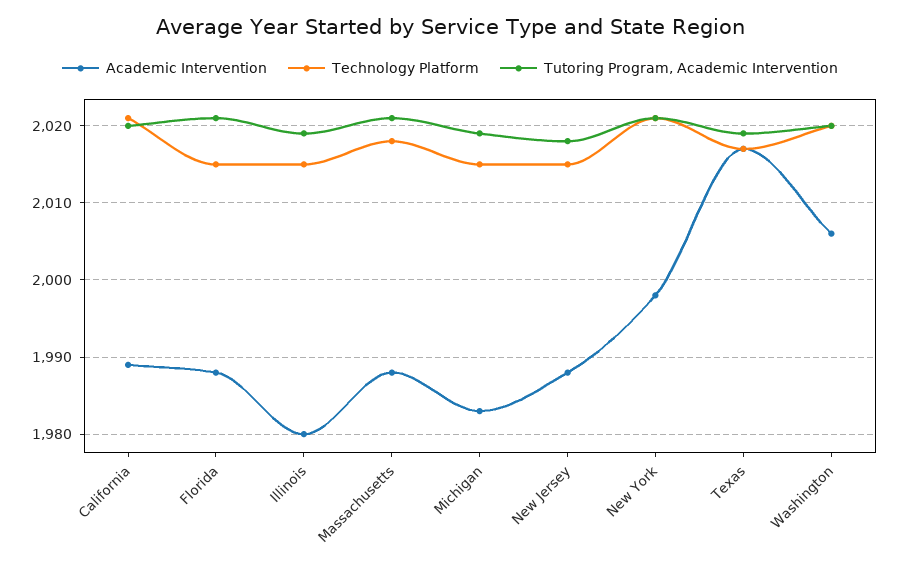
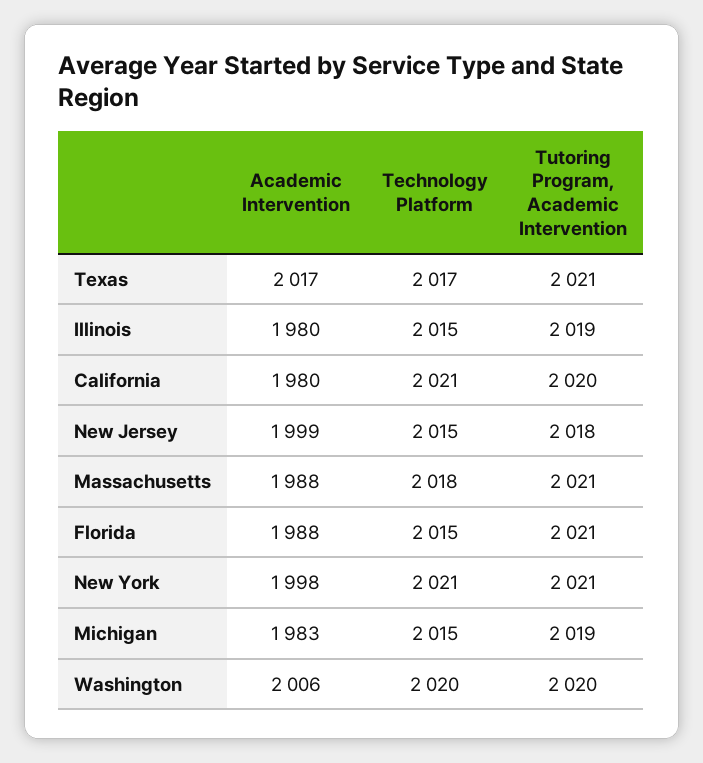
  {
    "Academic Intervention": {
-     "California": 1989,
+     "California": 1980,
      "Florida": 1988,
      "Illinois": 1980,
      "Massachusetts": 1988,
      "Michigan": 1983,
-     "New Jersey": 1988,
+     "New Jersey": 1999,
      "New York": 1998,
      "Texas": 2017,
      "Washington": 2006
    },
    "Technology Platform": {
      "California": 2021,
      "Florida": 2015,
      "Illinois": 2015,
      "Massachusetts": 2018,
      "Michigan": 2015,
      "New Jersey": 2015,
      "New York": 2021,
      "Texas": 2017,
      "Washington": 2020
    },
    "Tutoring Program, Academic Intervention": {
      "California": 2020,
      "Florida": 2021,
      "Illinois": 2019,
      "Massachusetts": 2021,
      "Michigan": 2019,
      "New Jersey": 2018,
      "New York": 2021,
-     "Texas": 2019,
+     "Texas": 2021,
      "Washington": 2020
    }
  }

